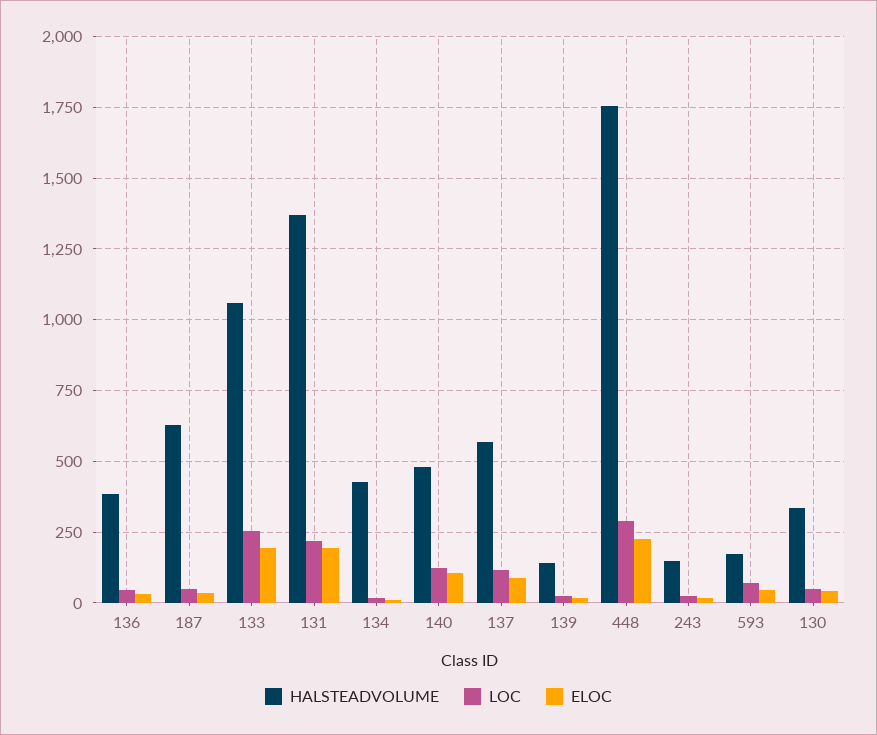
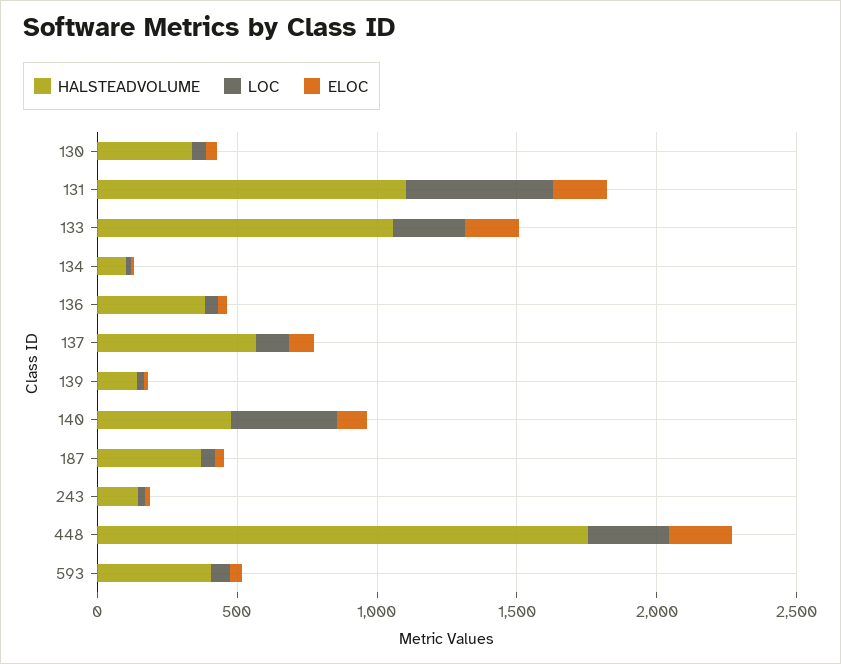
  {
    "HALSTEADVOLUME": {
      "136": 375,
-     "187": 625,
+     "187": 400,
      "133": 1050,
-     "131": 1375,
+     "131": 1100,
-     "134": 425,
+     "134": 100,
      "140": 475,
      "137": 575,
      "139": 150,
      "448": 1750,
      "243": 150,
-     "593": 175,
+     "593": 400,
      "130": 325
    },
    "LOC": {
      "136": 50,
      "187": 50,
      "133": 250,
-     "131": 225,
+     "131": 500,
      "134": 25,
-     "140": 125,
+     "140": 400,
      "137": 125,
      "139": 25,
      "448": 300,
      "243": 25,
      "593": 75,
      "130": 50
    },
    "ELOC": {
      "136": 25,
      "187": 25,
      "133": 200,
      "131": 200,
      "134": 0,
      "140": 100,
      "137": 100,
      "139": 25,
      "448": 225,
      "243": 25,
      "593": 50,
      "130": 50
    }
  }

